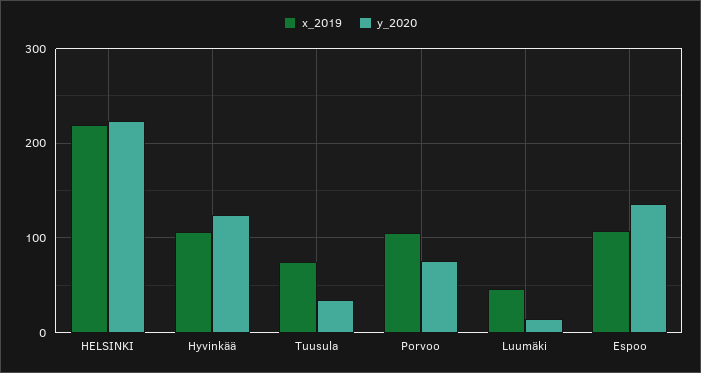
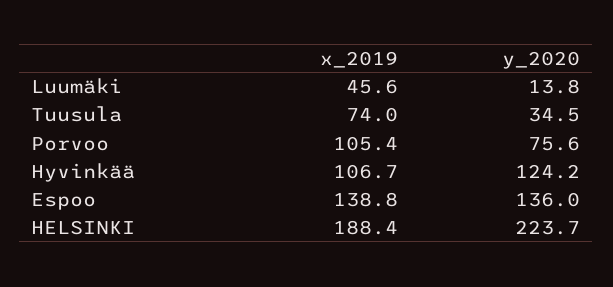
  {
    "x_2019": {
-     "HELSINKI": 220,
+     "HELSINKI": 188.4,
      "Hyvinkää": 106.7,
      "Tuusula": 74,
      "Porvoo": 105.4,
      "Luumäki": 45.6,
-     "Espoo": 110
+     "Espoo": 138.8
    },
    "y_2020": {
      "HELSINKI": 223.7,
      "Hyvinkää": 124.2,
      "Tuusula": 34.5,
      "Porvoo": 75.6,
      "Luumäki": 13.8,
      "Espoo": 136
    }
  }

